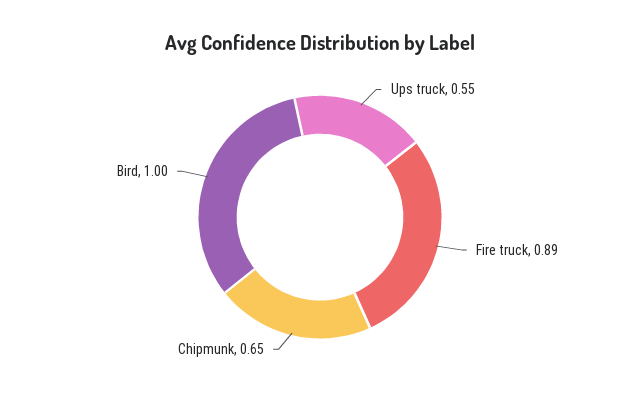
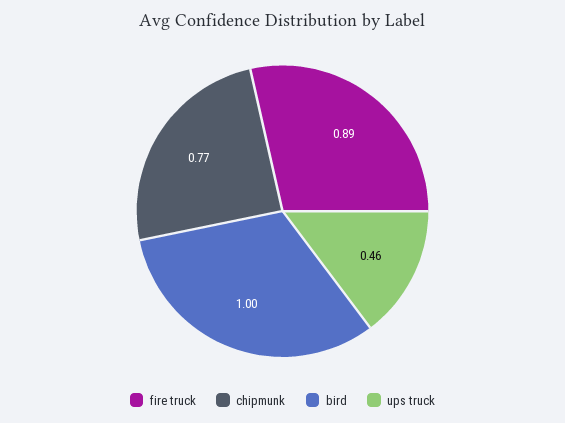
  {
-   "Ups truck": 0.55,
+   "Ups truck": 0.46,
    "Fire truck": 0.89,
-   "Chipmunk": 0.65,
+   "Chipmunk": 0.77,
    "Bird": 1
  }

